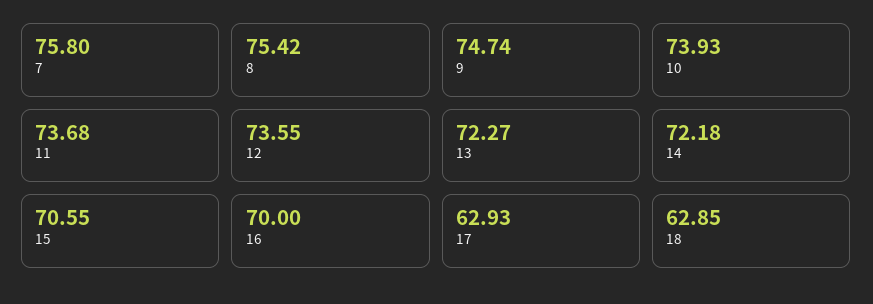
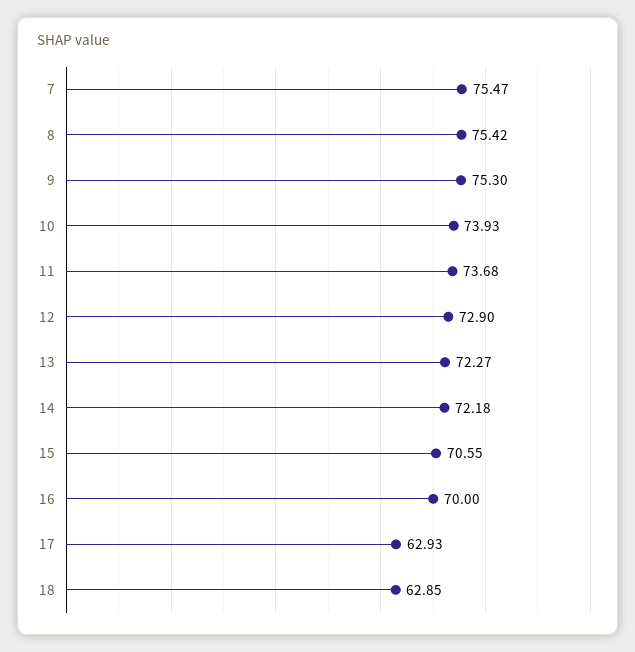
  {
-   "7": 75.8,
+   "7": 75.47,
    "8": 75.42,
-   "9": 74.74,
+   "9": 75.3,
    "10": 73.93,
    "11": 73.68,
-   "12": 73.55,
+   "12": 72.9,
    "13": 72.27,
    "14": 72.18,
    "15": 70.55,
    "16": 70,
    "17": 62.93,
    "18": 62.85
  }

